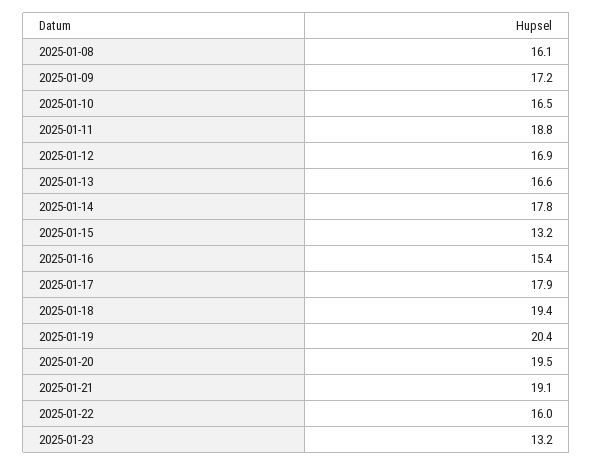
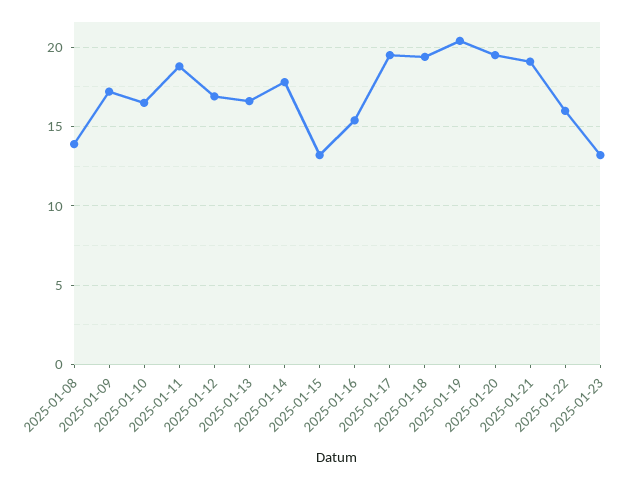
  {
-   "2025-01-08": 16.1,
+   "2025-01-08": 14,
    "2025-01-09": 17.2,
    "2025-01-10": 16.5,
    "2025-01-11": 18.8,
    "2025-01-12": 16.9,
    "2025-01-13": 16.6,
    "2025-01-14": 17.8,
    "2025-01-15": 13.2,
    "2025-01-16": 15.4,
-   "2025-01-17": 17.9,
+   "2025-01-17": 19.5,
    "2025-01-18": 19.4,
    "2025-01-19": 20.4,
    "2025-01-20": 19.5,
    "2025-01-21": 19.1,
    "2025-01-22": 16,
    "2025-01-23": 13.2
  }

